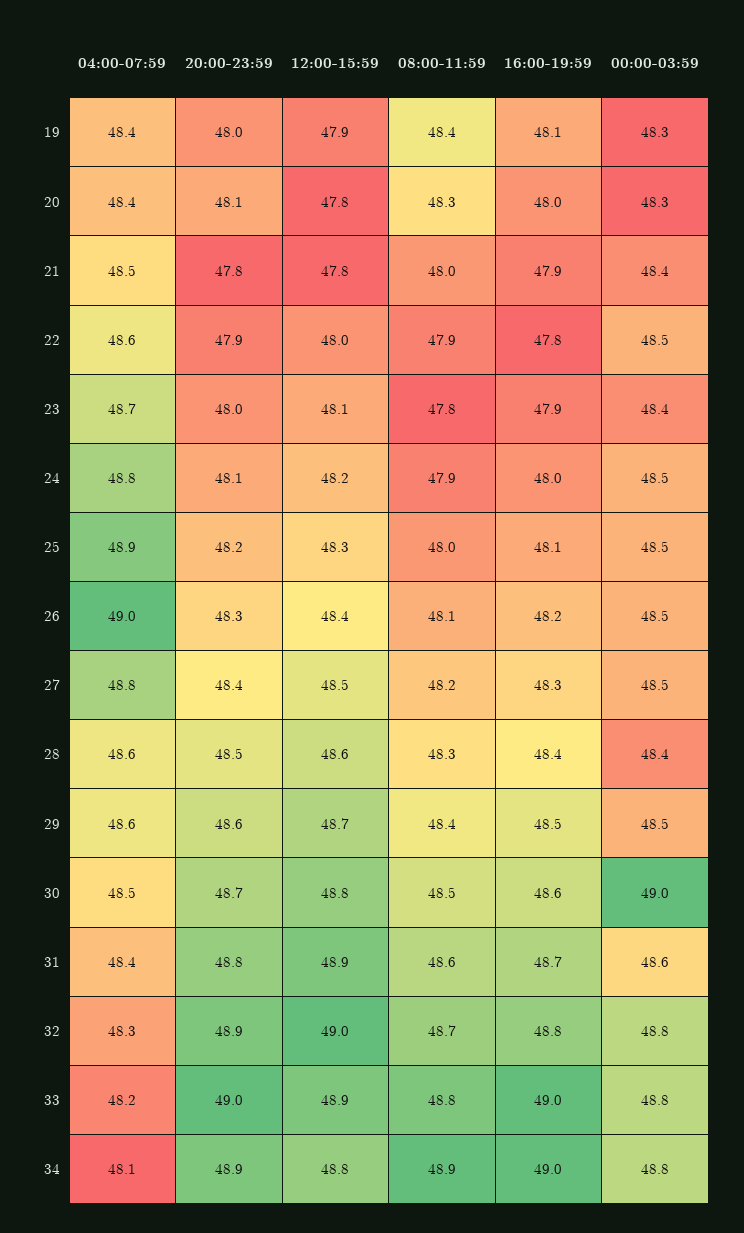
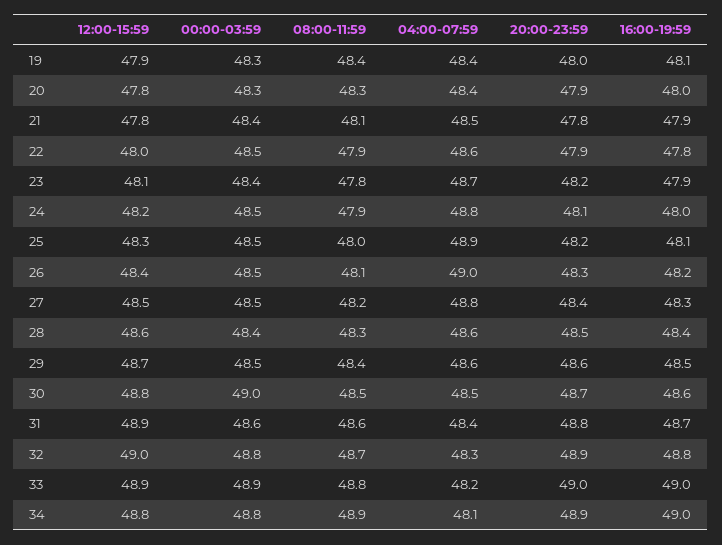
  {
    "04:00-07:59": {
      "19": 48.4,
      "20": 48.4,
      "21": 48.5,
      "22": 48.6,
      "23": 48.7,
      "24": 48.8,
      "25": 48.9,
      "26": 49,
      "27": 48.8,
      "28": 48.6,
      "29": 48.6,
      "30": 48.5,
      "31": 48.4,
      "32": 48.3,
      "33": 48.2,
      "34": 48.1
    },
    "20:00-23:59": {
      "19": 48,
-     "20": 48.1,
+     "20": 47.9,
      "21": 47.8,
      "22": 47.9,
-     "23": 48,
+     "23": 48.2,
      "24": 48.1,
      "25": 48.2,
      "26": 48.3,
      "27": 48.4,
      "28": 48.5,
      "29": 48.6,
      "30": 48.7,
      "31": 48.8,
      "32": 48.9,
      "33": 49,
      "34": 48.9
    },
    "12:00-15:59": {
      "19": 47.9,
      "20": 47.8,
      "21": 47.8,
      "22": 48,
      "23": 48.1,
      "24": 48.2,
      "25": 48.3,
      "26": 48.4,
      "27": 48.5,
      "28": 48.6,
      "29": 48.7,
      "30": 48.8,
      "31": 48.9,
      "32": 49,
      "33": 48.9,
      "34": 48.8
    },
    "08:00-11:59": {
      "19": 48.4,
      "20": 48.3,
-     "21": 48,
+     "21": 48.1,
      "22": 47.9,
      "23": 47.8,
      "24": 47.9,
      "25": 48,
      "26": 48.1,
      "27": 48.2,
      "28": 48.3,
      "29": 48.4,
      "30": 48.5,
      "31": 48.6,
      "32": 48.7,
      "33": 48.8,
      "34": 48.9
    },
    "16:00-19:59": {
      "19": 48.1,
      "20": 48,
      "21": 47.9,
      "22": 47.8,
      "23": 47.9,
      "24": 48,
      "25": 48.1,
      "26": 48.2,
      "27": 48.3,
      "28": 48.4,
      "29": 48.5,
      "30": 48.6,
      "31": 48.7,
      "32": 48.8,
      "33": 49,
      "34": 49
    },
    "00:00-03:59": {
      "19": 48.3,
      "20": 48.3,
      "21": 48.4,
      "22": 48.5,
      "23": 48.4,
      "24": 48.5,
      "25": 48.5,
      "26": 48.5,
      "27": 48.5,
      "28": 48.4,
      "29": 48.5,
      "30": 49,
      "31": 48.6,
      "32": 48.8,
-     "33": 48.8,
+     "33": 48.9,
      "34": 48.8
    }
  }

